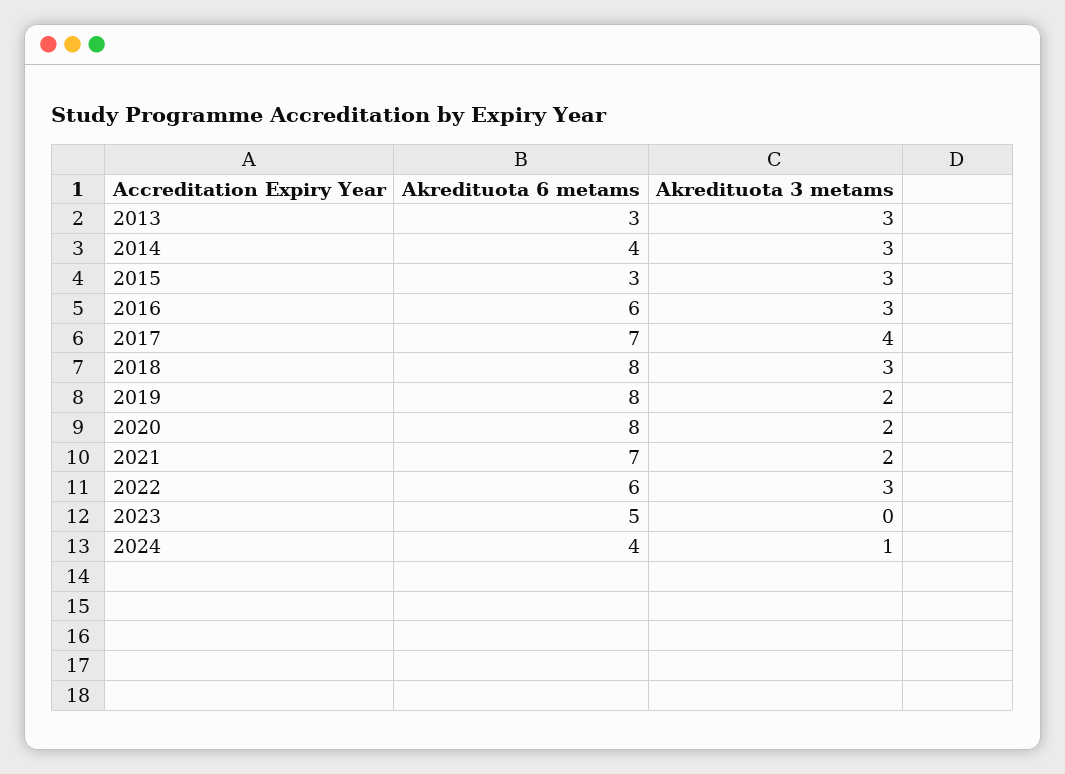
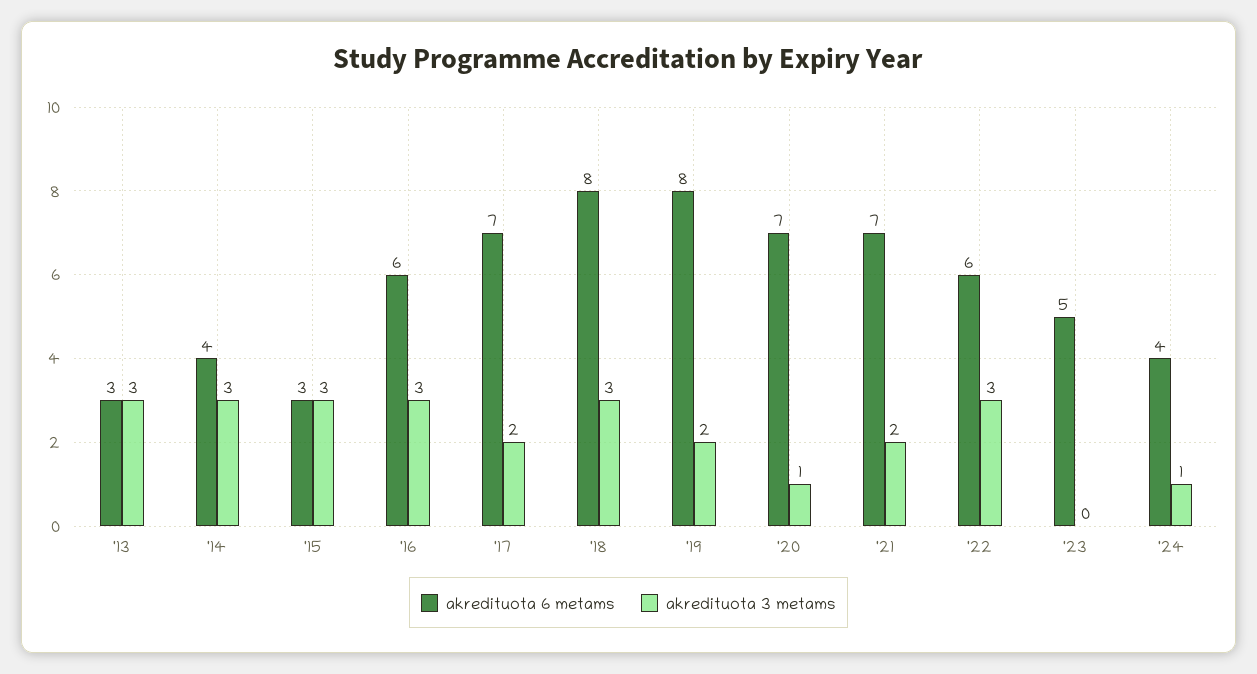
  {
    "Akredituota 6 metams": {
      "2013": 3,
      "2014": 4,
      "2015": 3,
      "2016": 6,
      "2017": 7,
      "2018": 8,
      "2019": 8,
-     "2020": 8,
+     "2020": 7,
      "2021": 7,
      "2022": 6,
      "2023": 5,
      "2024": 4
    },
    "Akredituota 3 metams": {
      "2013": 3,
      "2014": 3,
      "2015": 3,
      "2016": 3,
-     "2017": 4,
+     "2017": 2,
      "2018": 3,
      "2019": 2,
-     "2020": 2,
+     "2020": 1,
      "2021": 2,
      "2022": 3,
      "2023": 0,
      "2024": 1
    }
  }

